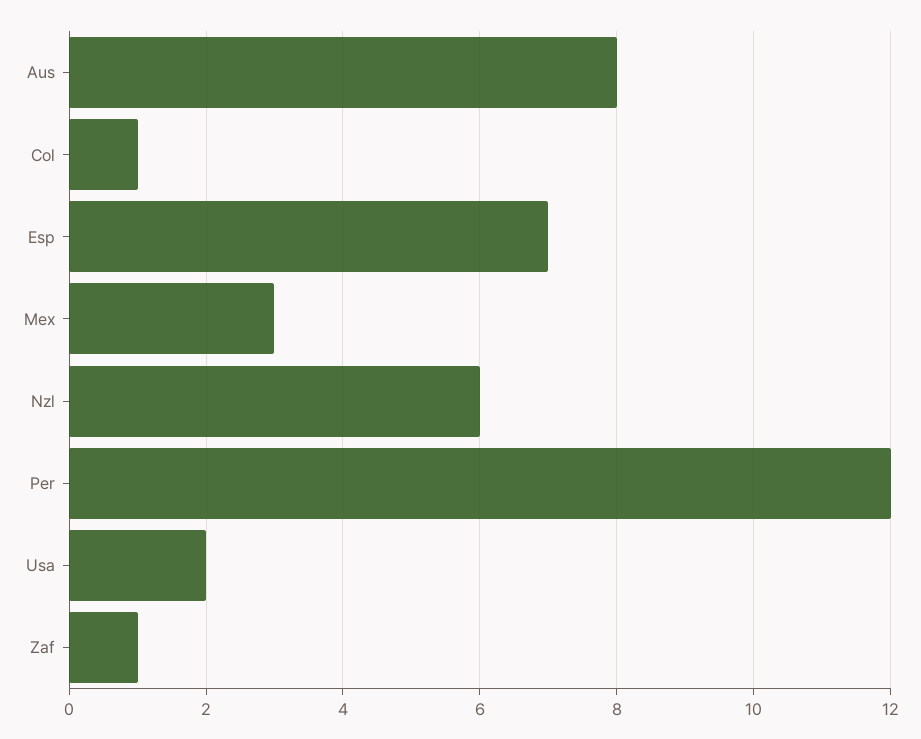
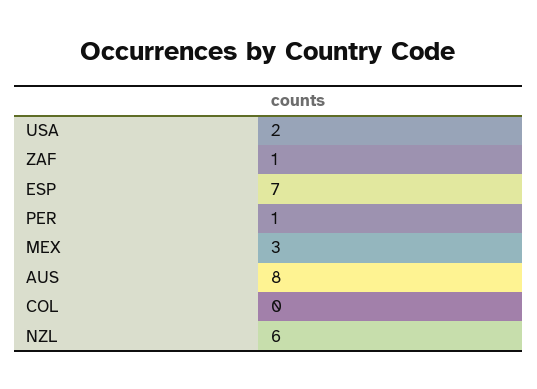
  {
    "Aus": 8,
-   "Col": 1,
+   "Col": 0,
    "Esp": 7,
    "Mex": 3,
    "Nzl": 6,
-   "Per": 12,
+   "Per": 1,
    "Usa": 2,
    "Zaf": 1
  }

